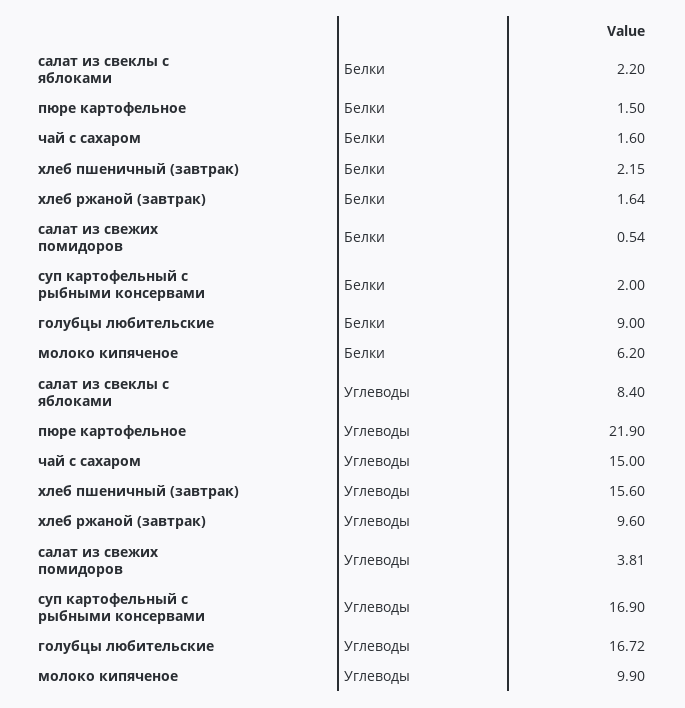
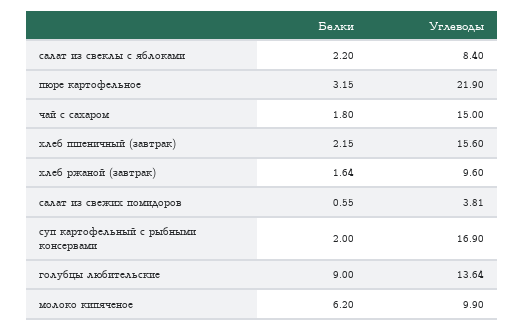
  {
    "салат из свеклы с яблоками": {
      "Белки": 2.2,
      "Углеводы": 8.4
    },
    "пюре картофельное": {
-     "Белки": 1.5,
+     "Белки": 3.15,
      "Углеводы": 21.9
    },
    "чай с сахаром": {
-     "Белки": 1.6,
+     "Белки": 1.8,
      "Углеводы": 15
    },
    "хлеб пшеничный (завтрак)": {
      "Белки": 2.15,
      "Углеводы": 15.6
    },
    "хлеб ржаной (завтрак)": {
      "Белки": 1.64,
      "Углеводы": 9.6
    },
    "салат из свежих помидоров": {
-     "Белки": 0.54,
+     "Белки": 0.55,
      "Углеводы": 3.81
    },
    "суп картофельный с рыбными консервами": {
      "Белки": 2,
      "Углеводы": 16.9
    },
    "голубцы любительские": {
      "Белки": 9,
-     "Углеводы": 16.72
+     "Углеводы": 13.64
    },
    "молоко кипяченое": {
      "Белки": 6.2,
      "Углеводы": 9.9
    }
  }

